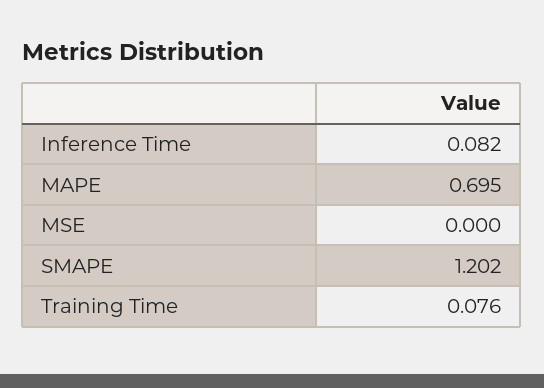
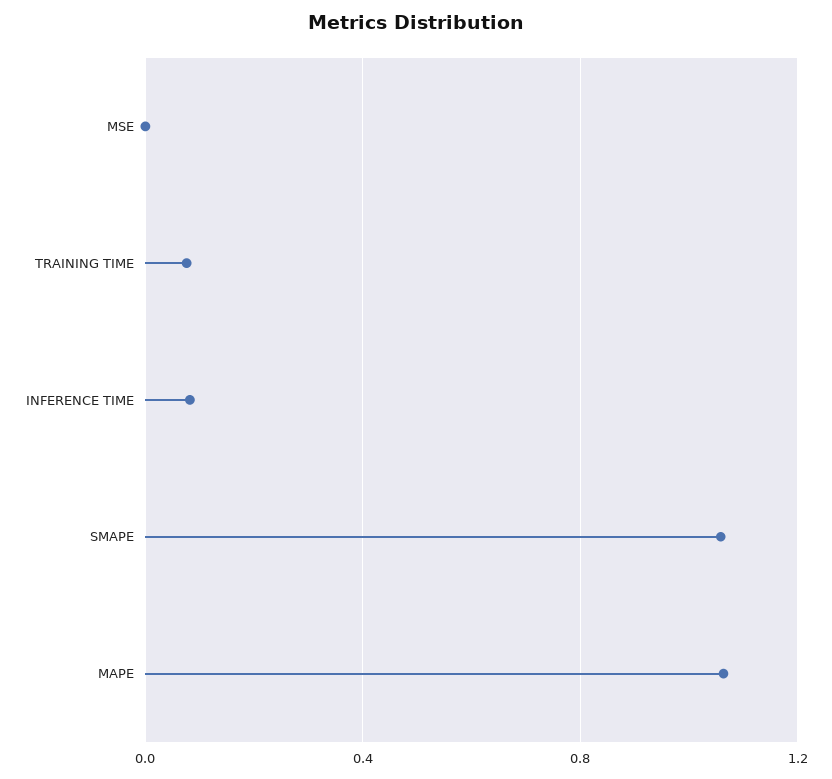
  {
    "Inference Time": 0.082,
-   "MAPE": 0.695,
+   "MAPE": 1.05,
    "MSE": 0,
-   "SMAPE": 1.202,
+   "SMAPE": 1.05,
    "Training Time": 0.076
  }

